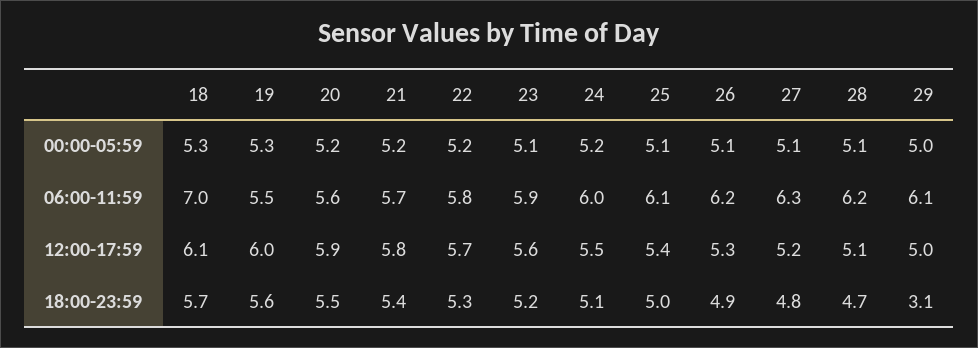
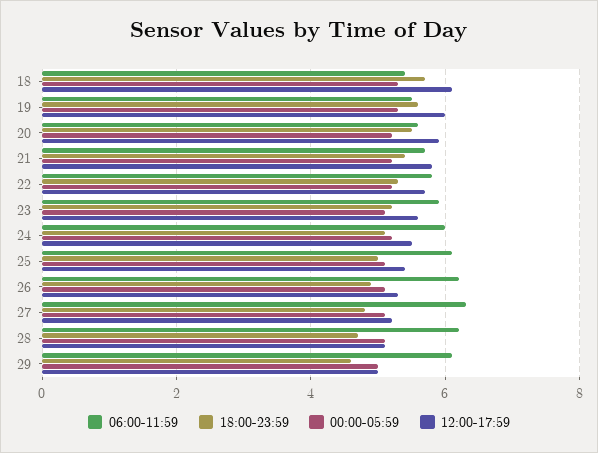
  {
    "00:00-05:59": {
      "18": 5.3,
      "19": 5.3,
      "20": 5.2,
      "21": 5.2,
      "22": 5.2,
      "23": 5.1,
      "24": 5.2,
      "25": 5.1,
      "26": 5.1,
      "27": 5.1,
      "28": 5.1,
      "29": 5
    },
    "06:00-11:59": {
-     "18": 7,
+     "18": 5.5,
      "19": 5.5,
      "20": 5.6,
      "21": 5.7,
      "22": 5.8,
      "23": 5.9,
      "24": 6,
      "25": 6.1,
      "26": 6.2,
      "27": 6.3,
      "28": 6.2,
      "29": 6.1
    },
    "12:00-17:59": {
      "18": 6.1,
      "19": 6,
      "20": 5.9,
      "21": 5.8,
      "22": 5.7,
      "23": 5.6,
      "24": 5.5,
      "25": 5.4,
      "26": 5.3,
      "27": 5.2,
      "28": 5.1,
      "29": 5
    },
    "18:00-23:59": {
      "18": 5.7,
      "19": 5.6,
      "20": 5.5,
      "21": 5.4,
      "22": 5.3,
      "23": 5.2,
      "24": 5.1,
      "25": 5,
      "26": 4.9,
      "27": 4.8,
      "28": 4.7,
-     "29": 3.1
+     "29": 4.5
    }
  }

